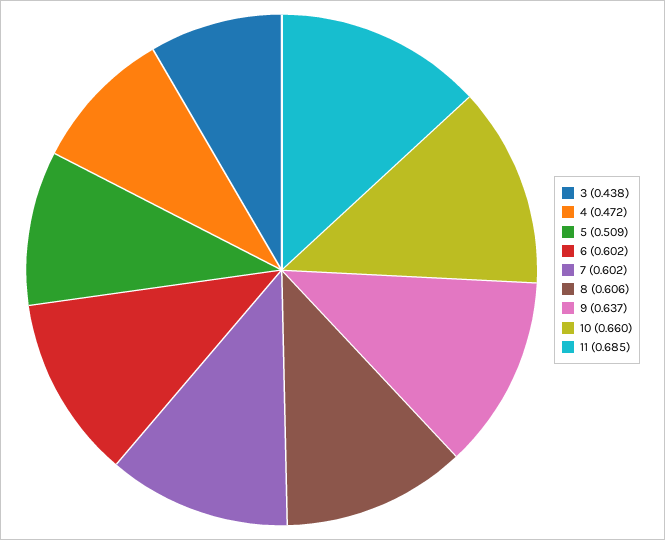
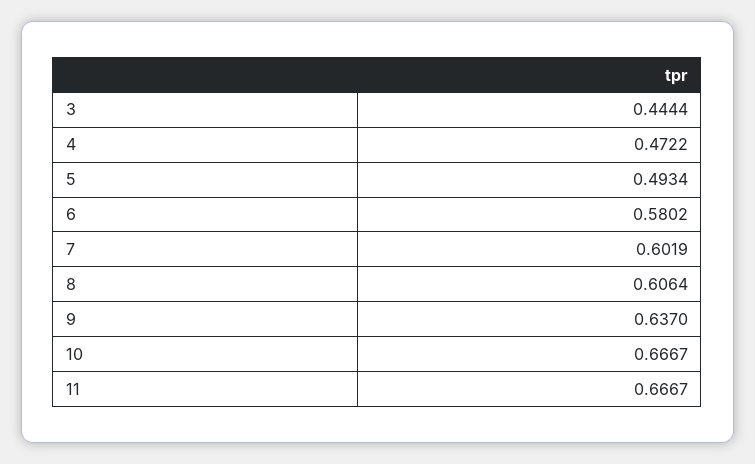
  {
-   "3": 0.438,
+   "3": 0.4444,
    "4": 0.4722,
-   "5": 0.509,
+   "5": 0.4934,
-   "6": 0.602,
+   "6": 0.5802,
    "7": 0.6019,
    "8": 0.6064,
    "9": 0.637,
-   "10": 0.66,
+   "10": 0.6667,
-   "11": 0.685
+   "11": 0.6667
  }

